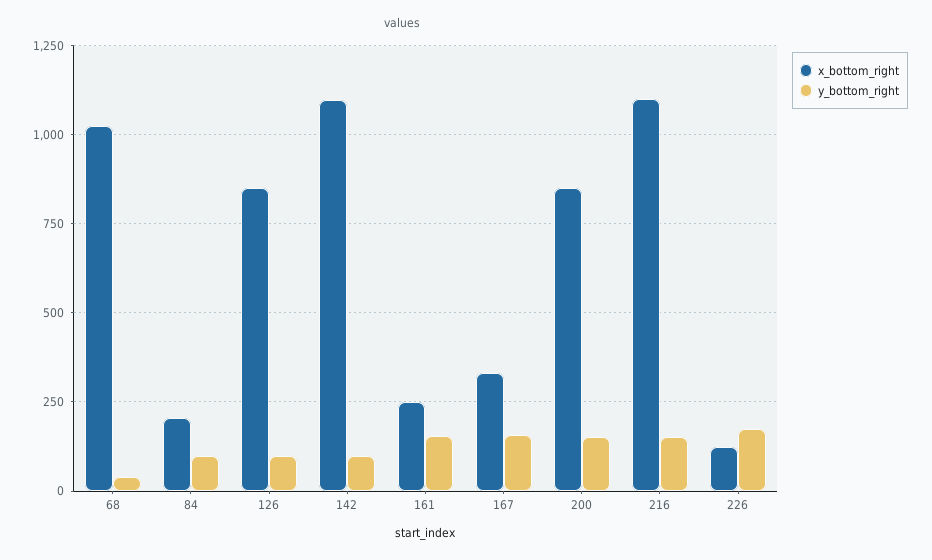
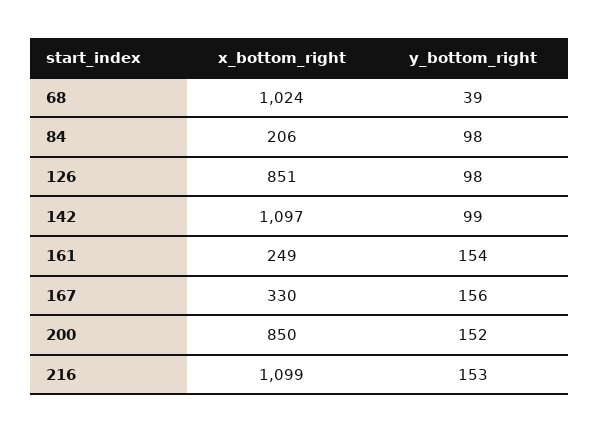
  {
    "x_bottom_right": {
      "68": 1024,
      "84": 206,
      "126": 851,
      "142": 1097,
      "161": 249,
      "167": 330,
      "200": 850,
-     "216": 1099,
+     "216": 1099
-     "226": 125
    },
    "y_bottom_right": {
      "68": 39,
      "84": 98,
      "126": 98,
      "142": 99,
      "161": 154,
      "167": 156,
      "200": 152,
-     "216": 153,
+     "216": 153
-     "226": 175
    }
  }

